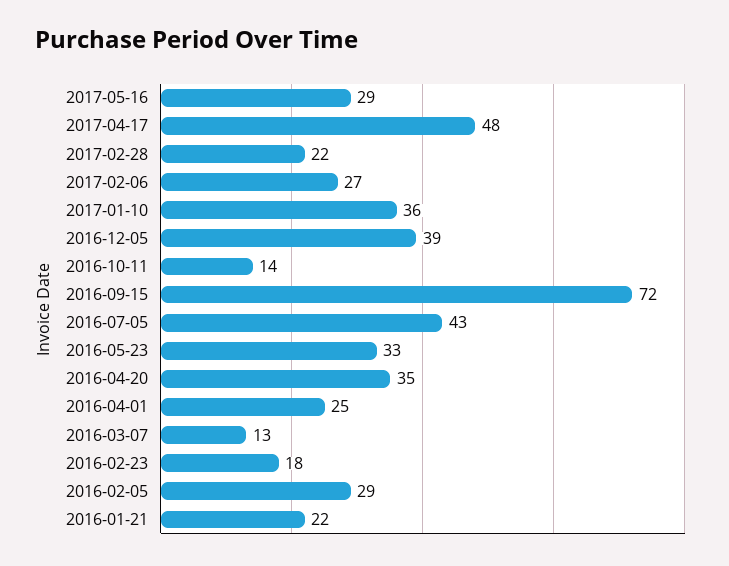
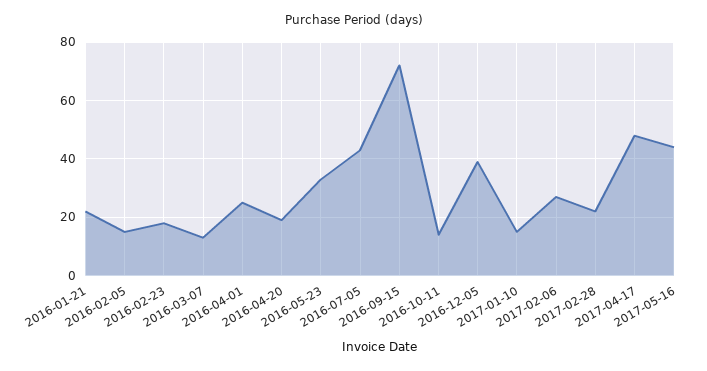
  {
-   "2017-05-16": 29,
+   "2017-05-16": 45,
    "2017-04-17": 48,
    "2017-02-28": 22,
    "2017-02-06": 27,
-   "2017-01-10": 36,
+   "2017-01-10": 15,
    "2016-12-05": 39,
    "2016-10-11": 14,
    "2016-09-15": 72,
    "2016-07-05": 43,
    "2016-05-23": 33,
-   "2016-04-20": 35,
+   "2016-04-20": 20,
    "2016-04-01": 25,
    "2016-03-07": 13,
    "2016-02-23": 18,
-   "2016-02-05": 29,
+   "2016-02-05": 15,
    "2016-01-21": 22
  }

